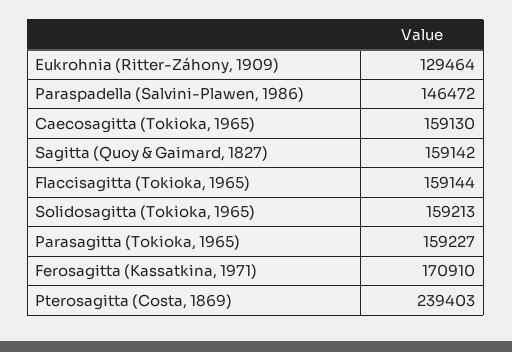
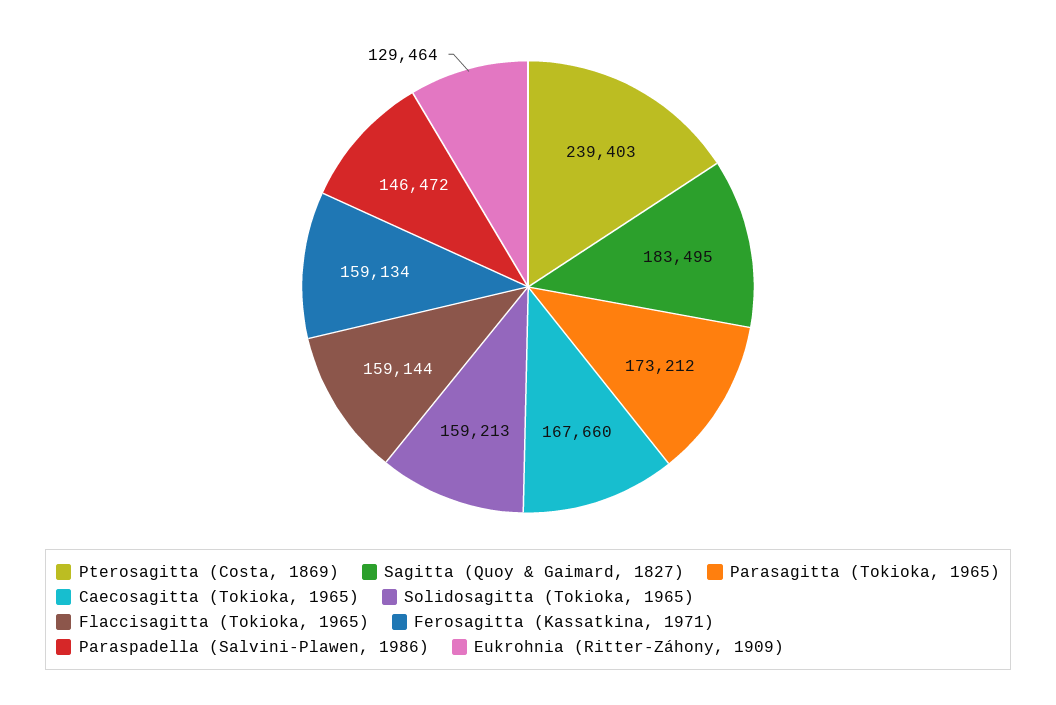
  {
    "Eukrohnia (Ritter-Záhony, 1909)": 129464,
    "Paraspadella (Salvini-Plawen, 1986)": 146472,
-   "Caecosagitta (Tokioka, 1965)": 159130,
+   "Caecosagitta (Tokioka, 1965)": 167660,
-   "Sagitta (Quoy & Gaimard, 1827)": 159142,
+   "Sagitta (Quoy & Gaimard, 1827)": 183495,
    "Flaccisagitta (Tokioka, 1965)": 159144,
    "Solidosagitta (Tokioka, 1965)": 159213,
-   "Parasagitta (Tokioka, 1965)": 159227,
+   "Parasagitta (Tokioka, 1965)": 173212,
-   "Ferosagitta (Kassatkina, 1971)": 170910,
+   "Ferosagitta (Kassatkina, 1971)": 159134,
    "Pterosagitta (Costa, 1869)": 239403
  }

